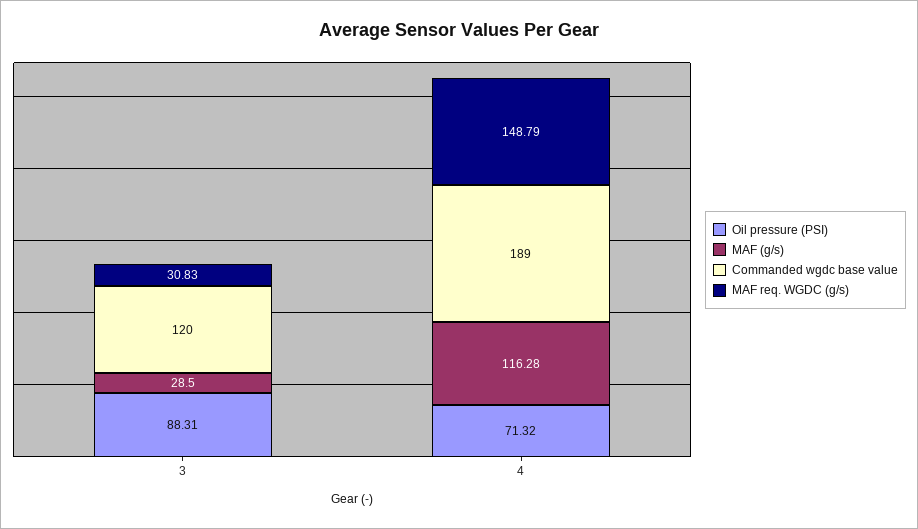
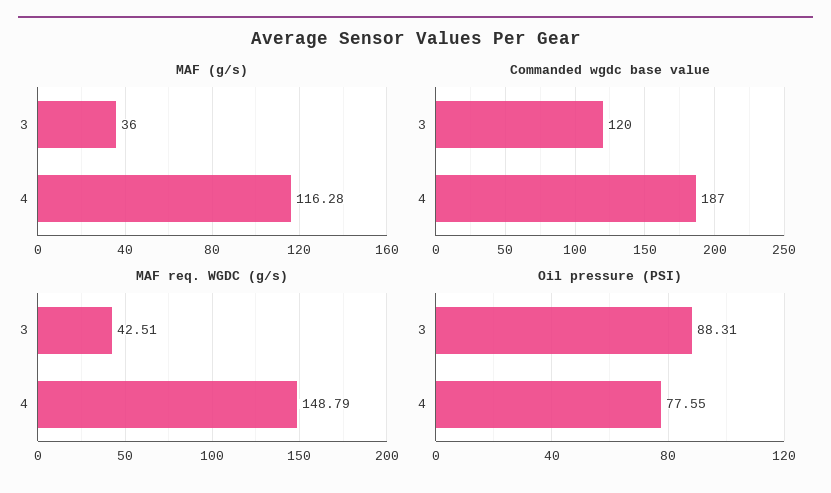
  {
    "Oil pressure (PSI)": {
      "3": 88.31,
-     "4": 71.32
+     "4": 77.55
    },
    "MAF (g/s)": {
-     "3": 28.5,
+     "3": 36,
      "4": 116.28
    },
    "Commanded wgdc base value": {
      "3": 120,
-     "4": 189
+     "4": 187
    },
    "MAF req. WGDC (g/s)": {
-     "3": 30.83,
+     "3": 42.51,
      "4": 148.79
    }
  }

